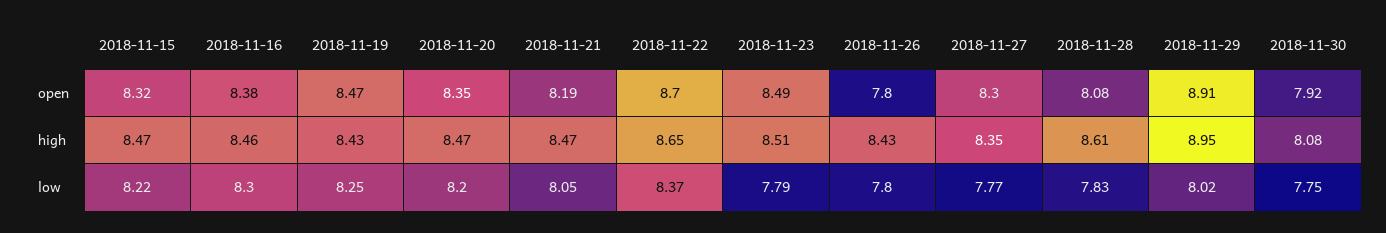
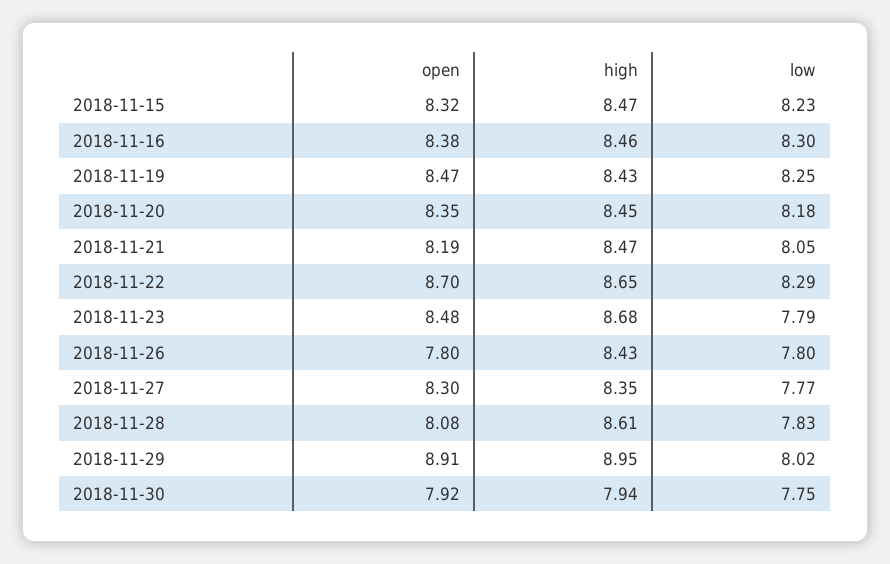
  {
    "2018-11-15": {
      "open": 8.32,
      "high": 8.47,
-     "low": 8.22
+     "low": 8.23
    },
    "2018-11-16": {
      "open": 8.38,
      "high": 8.46,
      "low": 8.3
    },
    "2018-11-19": {
      "open": 8.47,
      "high": 8.43,
      "low": 8.25
    },
    "2018-11-20": {
      "open": 8.35,
-     "high": 8.47,
+     "high": 8.45,
-     "low": 8.2
+     "low": 8.18
    },
    "2018-11-21": {
      "open": 8.19,
      "high": 8.47,
      "low": 8.05
    },
    "2018-11-22": {
      "open": 8.7,
      "high": 8.65,
-     "low": 8.37
+     "low": 8.29
    },
    "2018-11-23": {
-     "open": 8.49,
+     "open": 8.48,
-     "high": 8.51,
+     "high": 8.68,
      "low": 7.79
    },
    "2018-11-26": {
      "open": 7.8,
      "high": 8.43,
      "low": 7.8
    },
    "2018-11-27": {
      "open": 8.3,
      "high": 8.35,
      "low": 7.77
    },
    "2018-11-28": {
      "open": 8.08,
      "high": 8.61,
      "low": 7.83
    },
    "2018-11-29": {
      "open": 8.91,
      "high": 8.95,
      "low": 8.02
    },
    "2018-11-30": {
      "open": 7.92,
-     "high": 8.08,
+     "high": 7.94,
      "low": 7.75
    }
  }

